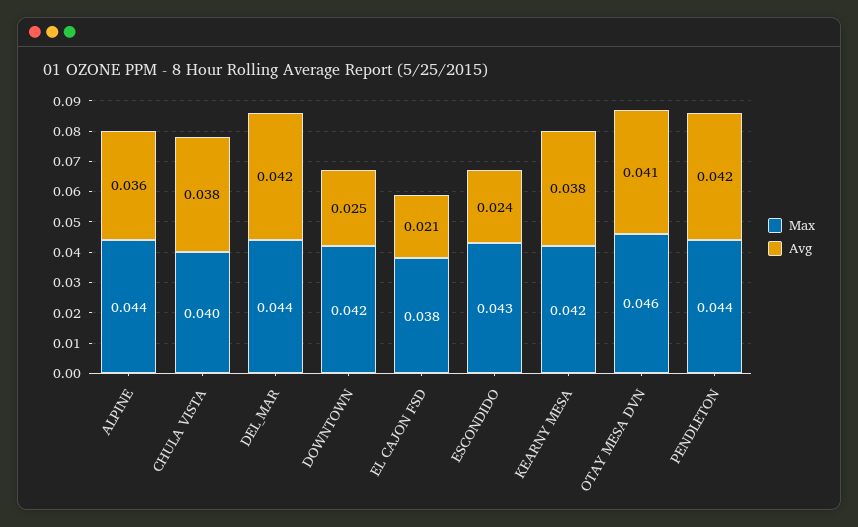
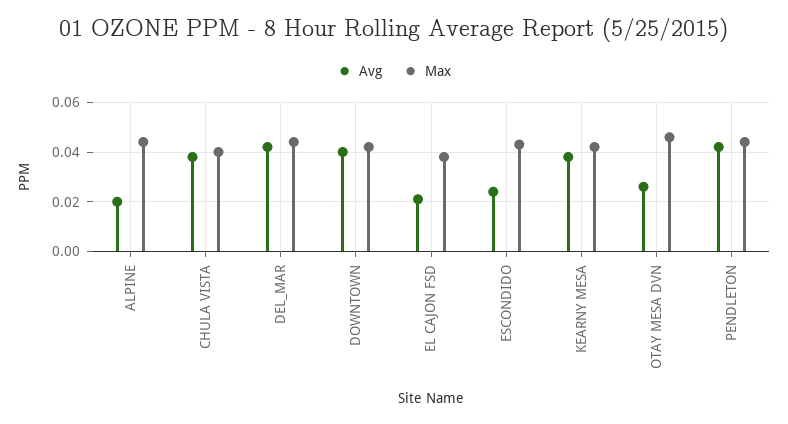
  {
    "Max": {
      "ALPINE": 0.044,
      "CHULA VISTA": 0.04,
      "DEL_MAR": 0.044,
      "DOWNTOWN": 0.042,
      "EL CAJON FSD": 0.038,
      "ESCONDIDO": 0.043,
      "KEARNY MESA": 0.042,
      "OTAY MESA DVN": 0.046,
      "PENDLETON": 0.044
    },
    "Avg": {
-     "ALPINE": 0.036,
+     "ALPINE": 0.02,
      "CHULA VISTA": 0.038,
      "DEL_MAR": 0.042,
-     "DOWNTOWN": 0.025,
+     "DOWNTOWN": 0.04,
      "EL CAJON FSD": 0.021,
      "ESCONDIDO": 0.024,
      "KEARNY MESA": 0.038,
-     "OTAY MESA DVN": 0.041,
+     "OTAY MESA DVN": 0.025,
      "PENDLETON": 0.042
    }
  }

